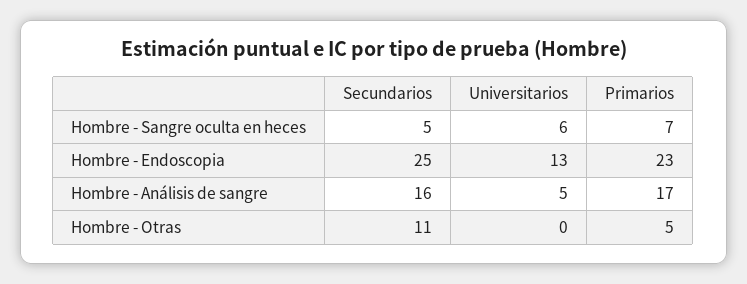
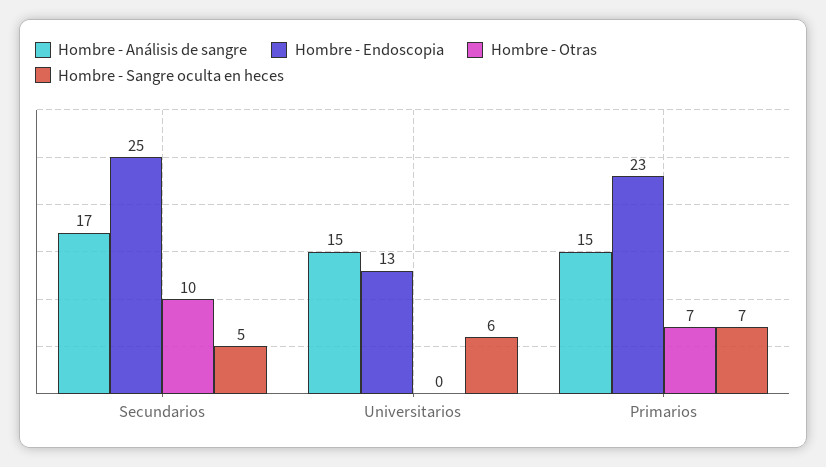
  {
    "Hombre - Sangre oculta en heces": {
      "Secundarios": 5,
      "Universitarios": 6,
      "Primarios": 7
    },
    "Hombre - Endoscopia": {
      "Secundarios": 25,
      "Universitarios": 13,
      "Primarios": 23
    },
    "Hombre - Análisis de sangre": {
-     "Secundarios": 16,
+     "Secundarios": 17,
-     "Universitarios": 5,
+     "Universitarios": 15,
-     "Primarios": 17
+     "Primarios": 15
    },
    "Hombre - Otras": {
-     "Secundarios": 11,
+     "Secundarios": 10,
      "Universitarios": 0,
-     "Primarios": 5
+     "Primarios": 7
    }
  }

